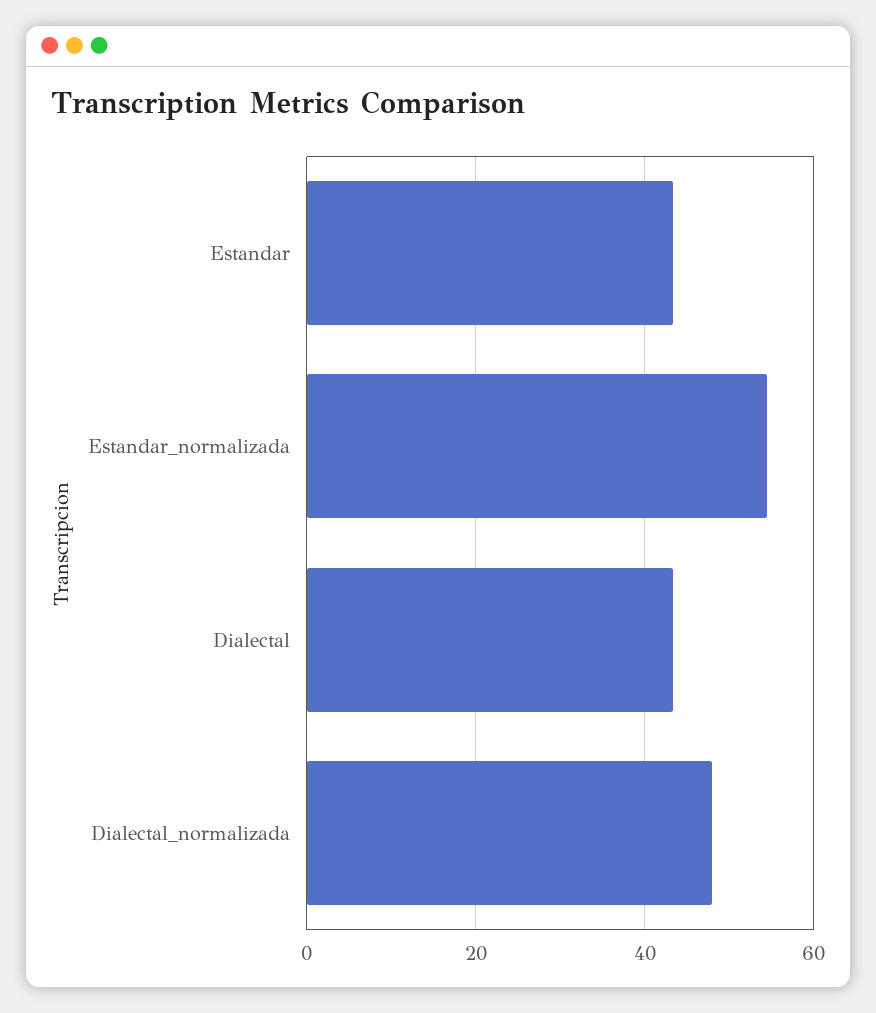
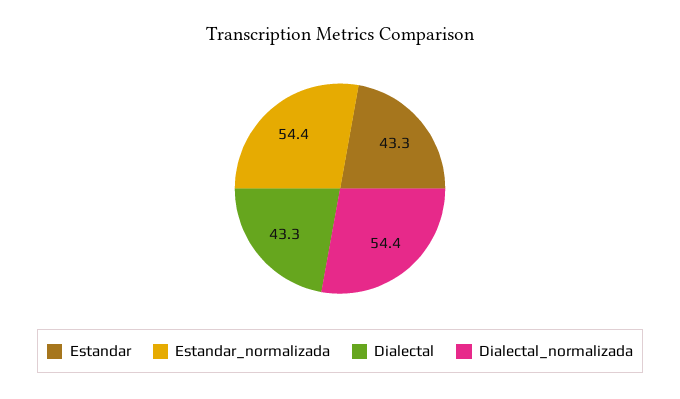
  {
    "Estandar": 43.3,
    "Estandar_normalizada": 54.4,
    "Dialectal": 43.3,
-   "Dialectal_normalizada": 48
+   "Dialectal_normalizada": 54.4
  }

